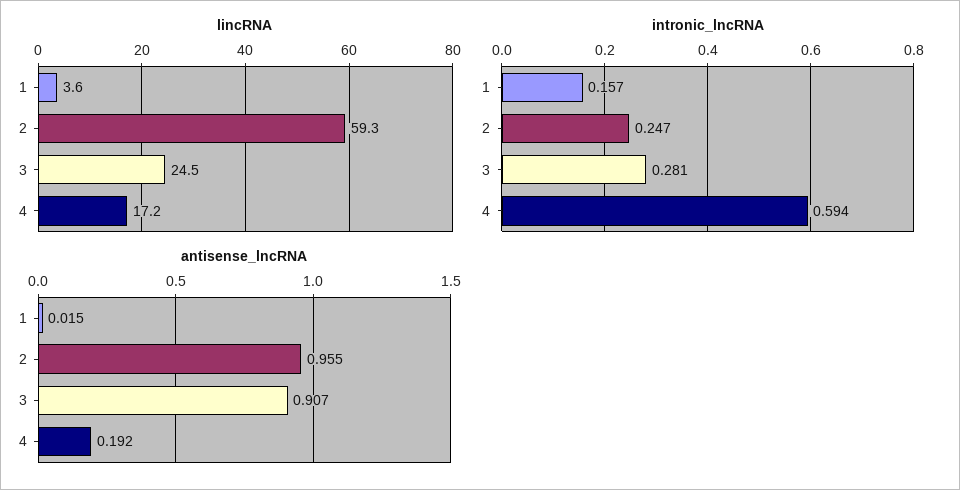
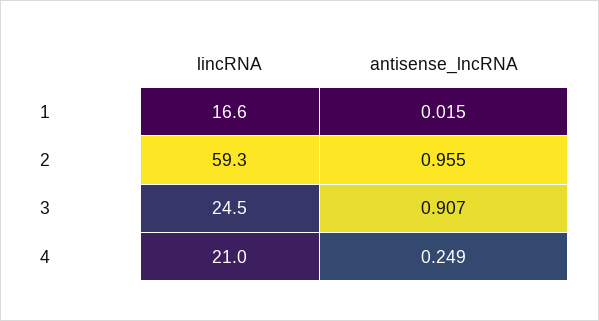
  {
    "lincRNA": {
-     "1": 3.6,
+     "1": 16.6,
      "2": 59.3,
      "3": 24.5,
-     "4": 17.2
+     "4": 21
    },
-   "intronic_lncRNA": {
-     "1": 0.157,
-     "2": 0.247,
-     "3": 0.281,
-     "4": 0.594
-   },
    "antisense_lncRNA": {
      "1": 0.015,
      "2": 0.955,
      "3": 0.907,
-     "4": 0.192
+     "4": 0.249
    }
  }

